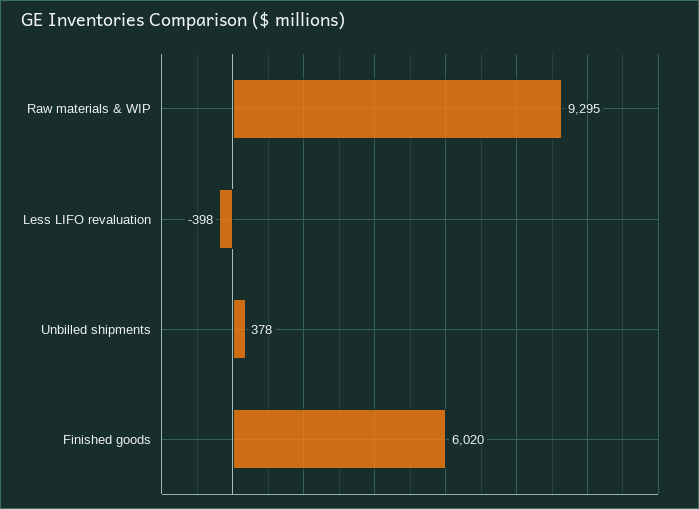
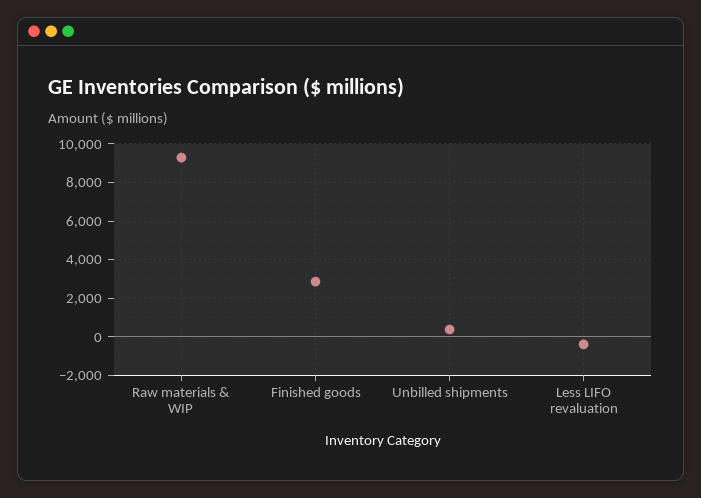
  {
    "Raw materials & WIP": 9295,
    "Less LIFO revaluation": -398,
    "Unbilled shipments": 378,
-   "Finished goods": 6020
+   "Finished goods": 3000
  }

